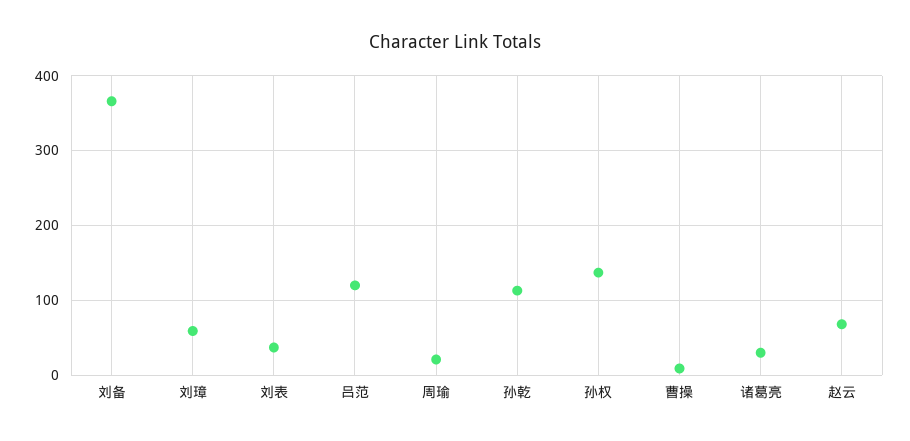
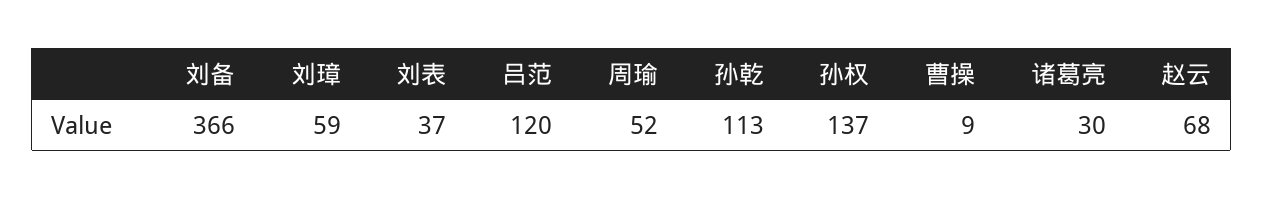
  {
    "刘备": 366,
    "刘璋": 59,
    "刘表": 37,
    "吕范": 120,
-   "周瑜": 20,
+   "周瑜": 52,
    "孙乾": 113,
    "孙权": 137,
    "曹操": 9,
    "诸葛亮": 30,
    "赵云": 68
  }

